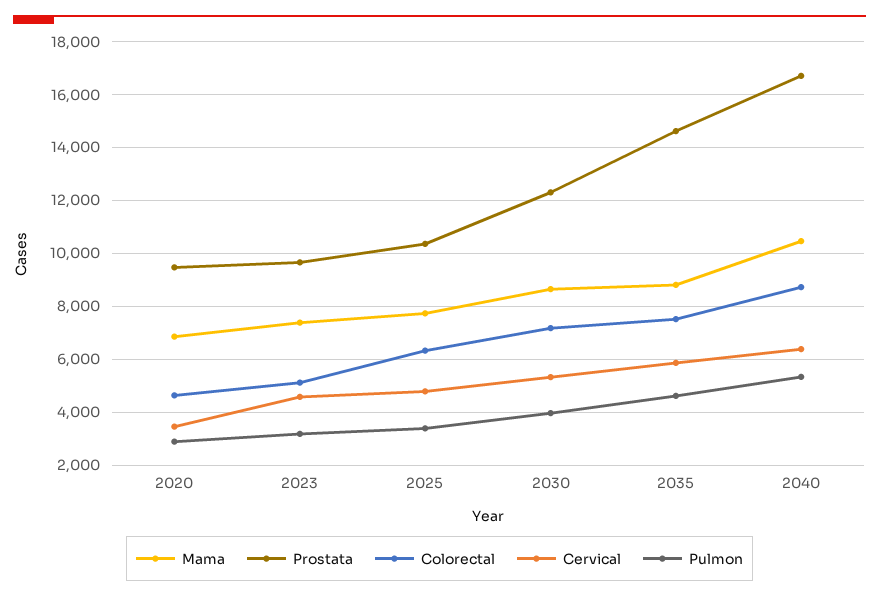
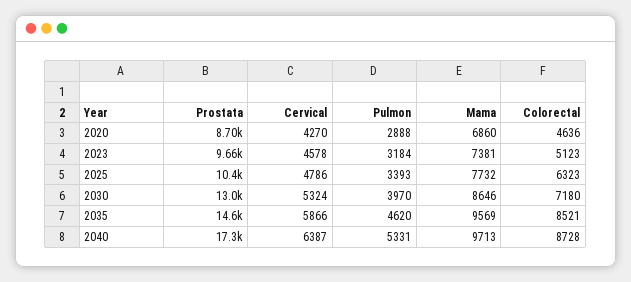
  {
    "Mama": {
      "2020": 6860,
      "2023": 7381,
      "2025": 7732,
      "2030": 8646,
-     "2035": 8750,
+     "2035": 9569,
-     "2040": 10500
+     "2040": 9713
    },
    "Prostata": {
-     "2020": 9500,
+     "2020": 8700,
      "2023": 9660,
      "2025": 10400,
-     "2030": 12250,
+     "2030": 13000,
      "2035": 14600,
-     "2040": 16750
+     "2040": 17300
    },
    "Colorectal": {
      "2020": 4636,
      "2023": 5123,
      "2025": 6323,
      "2030": 7180,
-     "2035": 7500,
+     "2035": 8521,
      "2040": 8728
    },
    "Cervical": {
-     "2020": 3500,
+     "2020": 4270,
      "2023": 4578,
      "2025": 4786,
      "2030": 5324,
      "2035": 5866,
      "2040": 6387
    },
    "Pulmon": {
      "2020": 2888,
      "2023": 3184,
      "2025": 3393,
      "2030": 3970,
      "2035": 4620,
      "2040": 5331
    }
  }

